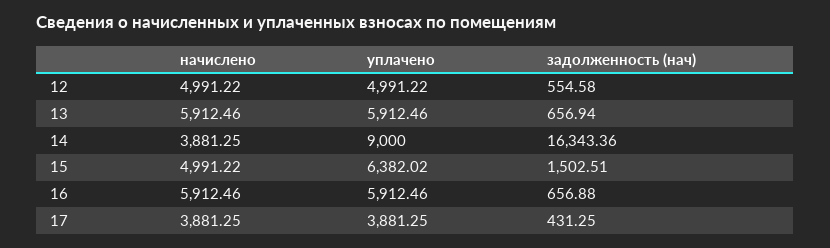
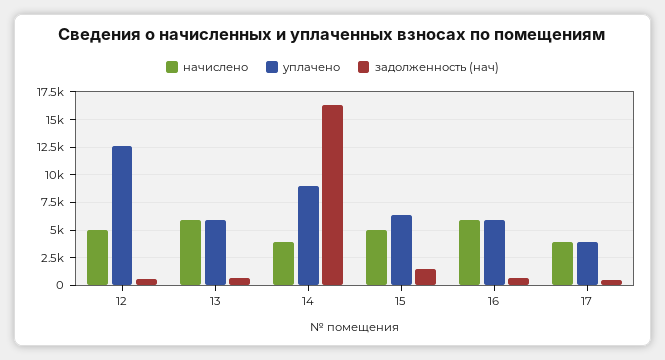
  {
    "начислено": {
      "12": 4991.22,
      "13": 5912.46,
      "14": 3881.25,
      "15": 4991.22,
      "16": 5912.46,
      "17": 3881.25
    },
    "уплачено": {
-     "12": 4991.22,
+     "12": 12500,
      "13": 5912.46,
      "14": 9000,
      "15": 6382.02,
      "16": 5912.46,
      "17": 3881.25
    },
    "задолженность (нач)": {
      "12": 554.58,
      "13": 656.94,
      "14": 16343.36,
      "15": 1502.51,
      "16": 656.88,
      "17": 431.25
    }
  }

